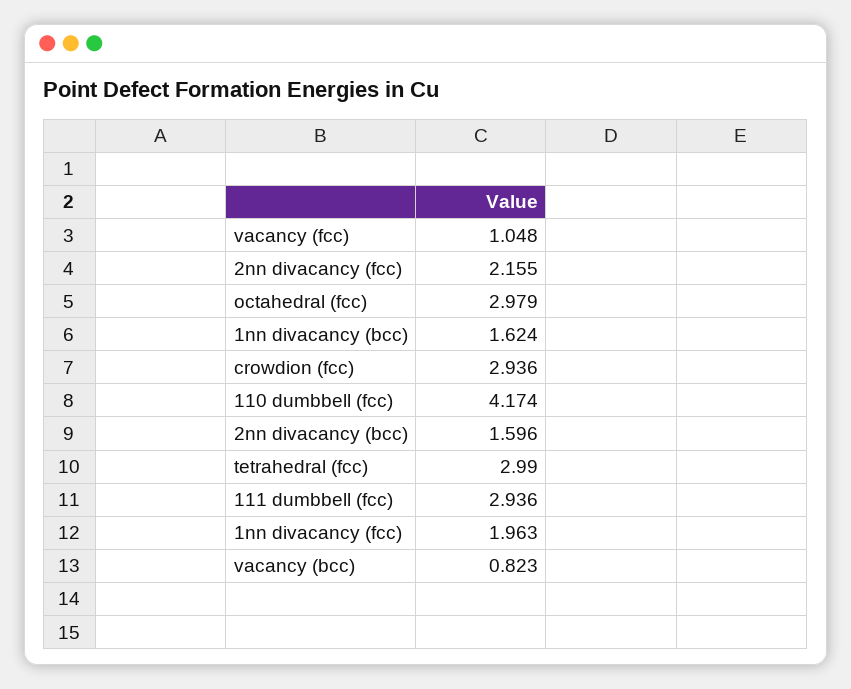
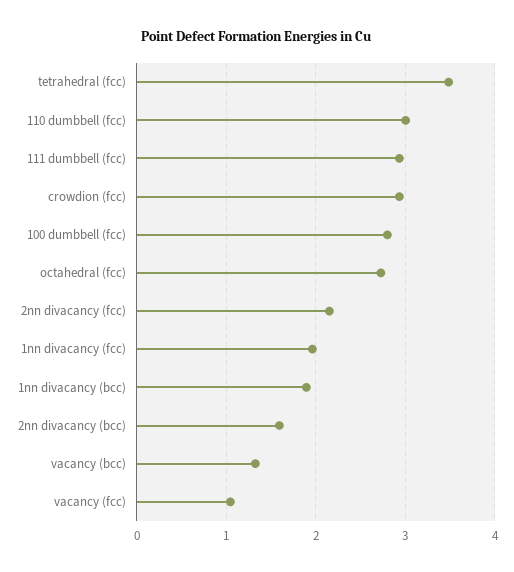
  {
    "vacancy (fcc)": 1.048,
    "2nn divacancy (fcc)": 2.155,
-   "octahedral (fcc)": 2.979,
+   "octahedral (fcc)": 2.7,
-   "1nn divacancy (bcc)": 1.624,
+   "1nn divacancy (bcc)": 1.9,
    "crowdion (fcc)": 2.936,
-   "110 dumbbell (fcc)": 4.174,
+   "110 dumbbell (fcc)": 3,
    "2nn divacancy (bcc)": 1.596,
-   "tetrahedral (fcc)": 2.99,
+   "tetrahedral (fcc)": 3.5,
    "111 dumbbell (fcc)": 2.936,
    "1nn divacancy (fcc)": 1.963,
-   "vacancy (bcc)": 0.823
+   "vacancy (bcc)": 1.3,
+   "100 dumbbell (fcc)": 2.8
  }

